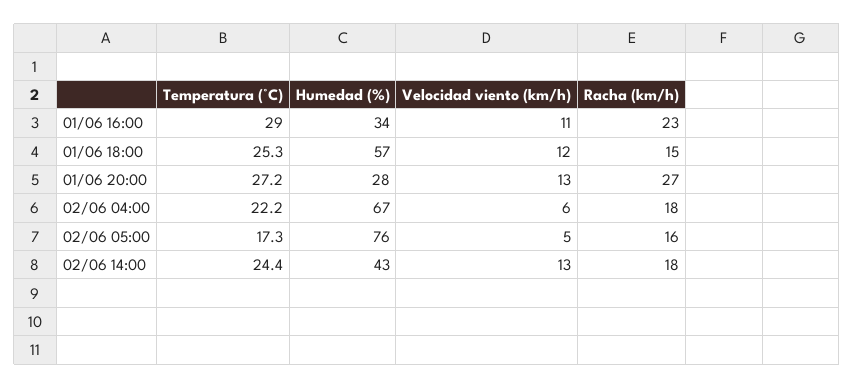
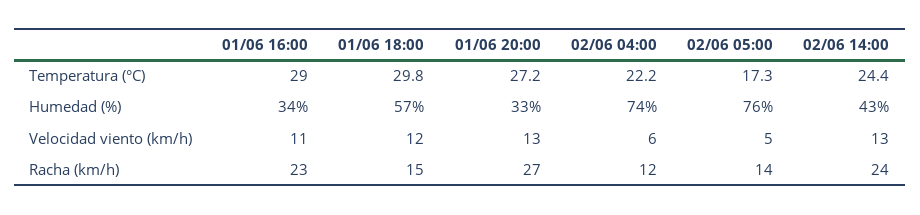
  {
    "Temperatura (°C)": {
      "01/06 16:00": 29,
-     "01/06 18:00": 25.3,
+     "01/06 18:00": 29.8,
      "01/06 20:00": 27.2,
      "02/06 04:00": 22.2,
      "02/06 05:00": 17.3,
      "02/06 14:00": 24.4
    },
    "Humedad (%)": {
      "01/06 16:00": 34,
      "01/06 18:00": 57,
-     "01/06 20:00": 28,
+     "01/06 20:00": 33,
-     "02/06 04:00": 67,
+     "02/06 04:00": 74,
      "02/06 05:00": 76,
      "02/06 14:00": 43
    },
    "Velocidad viento (km/h)": {
      "01/06 16:00": 11,
      "01/06 18:00": 12,
      "01/06 20:00": 13,
      "02/06 04:00": 6,
      "02/06 05:00": 5,
      "02/06 14:00": 13
    },
    "Racha (km/h)": {
      "01/06 16:00": 23,
      "01/06 18:00": 15,
      "01/06 20:00": 27,
-     "02/06 04:00": 18,
+     "02/06 04:00": 12,
-     "02/06 05:00": 16,
+     "02/06 05:00": 14,
-     "02/06 14:00": 18
+     "02/06 14:00": 24
    }
  }

